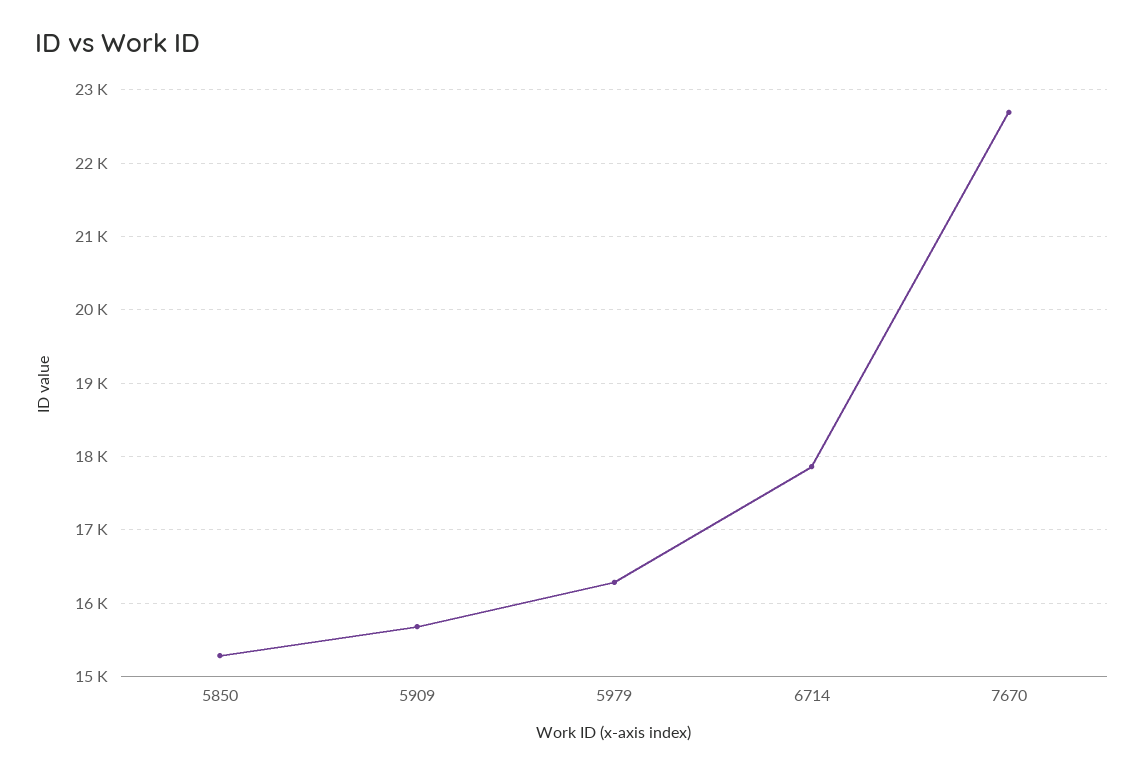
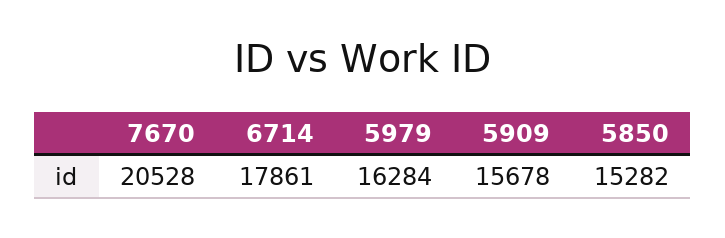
  {
    "5850": 15282,
    "5909": 15678,
    "5979": 16284,
    "6714": 17861,
-   "7670": 22700
+   "7670": 20528
  }

